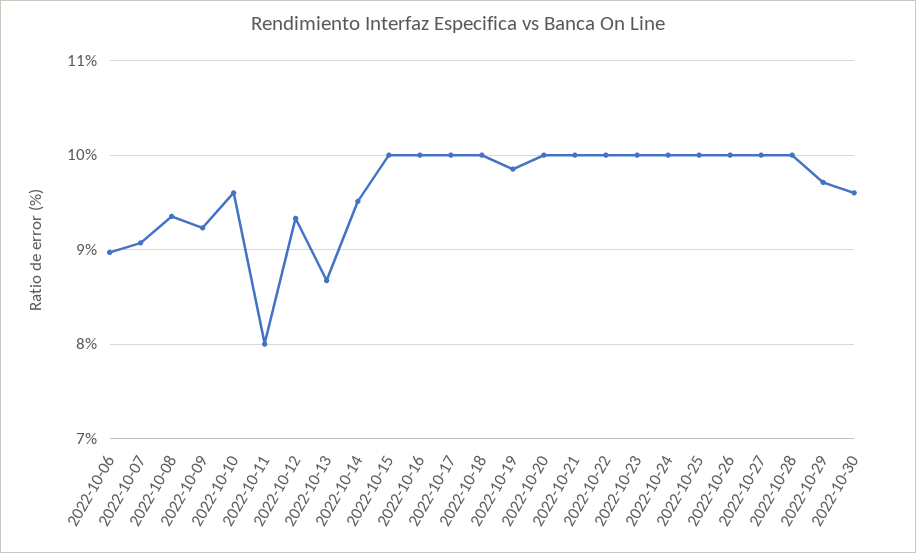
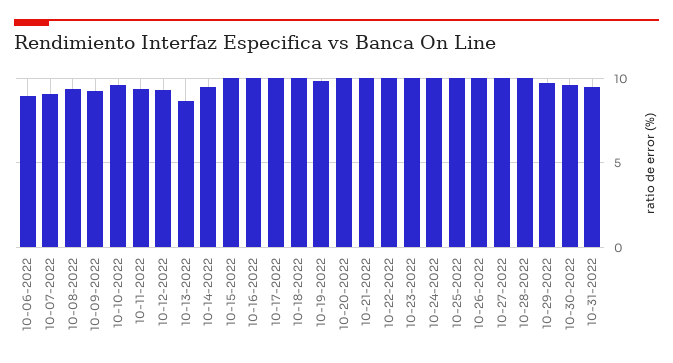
  {
    "2022-10-06": 9,
    "2022-10-07": 9.1,
    "2022-10-08": 9.4,
    "2022-10-09": 9.2,
    "2022-10-10": 9.6,
-   "2022-10-11": 8,
+   "2022-10-11": 9.5,
    "2022-10-12": 9.3,
    "2022-10-13": 8.7,
    "2022-10-14": 9.5,
    "2022-10-15": 10,
    "2022-10-16": 10,
    "2022-10-17": 10,
    "2022-10-18": 10,
    "2022-10-19": 9.9,
    "2022-10-20": 10,
    "2022-10-21": 10,
    "2022-10-22": 10,
    "2022-10-23": 10,
    "2022-10-24": 10,
    "2022-10-25": 10,
    "2022-10-26": 10,
    "2022-10-27": 10,
    "2022-10-28": 10,
    "2022-10-29": 9.7,
-   "2022-10-30": 9.6
+   "2022-10-30": 9.6,
+   "10-31-2022": 9.5
  }

